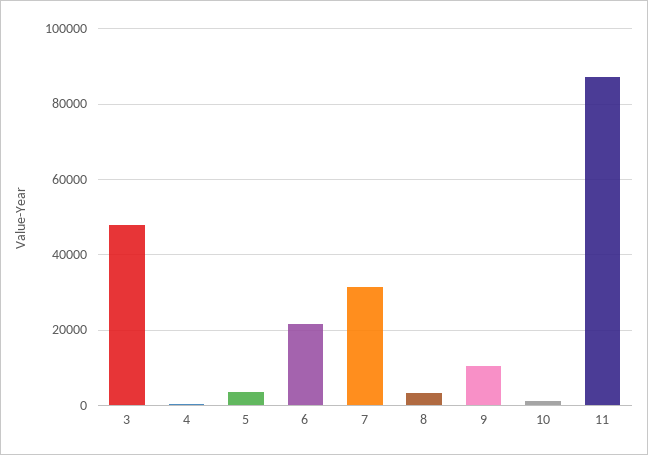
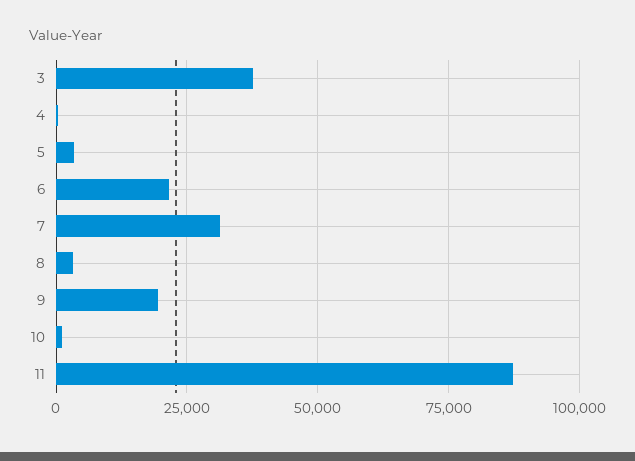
  {
-   "3": 48000,
+   "3": 37500,
    "4": 0,
    "5": 4000,
    "6": 22000,
    "7": 32000,
    "8": 4000,
-   "9": 10000,
+   "9": 20000,
    "10": 2000,
    "11": 88000
  }

